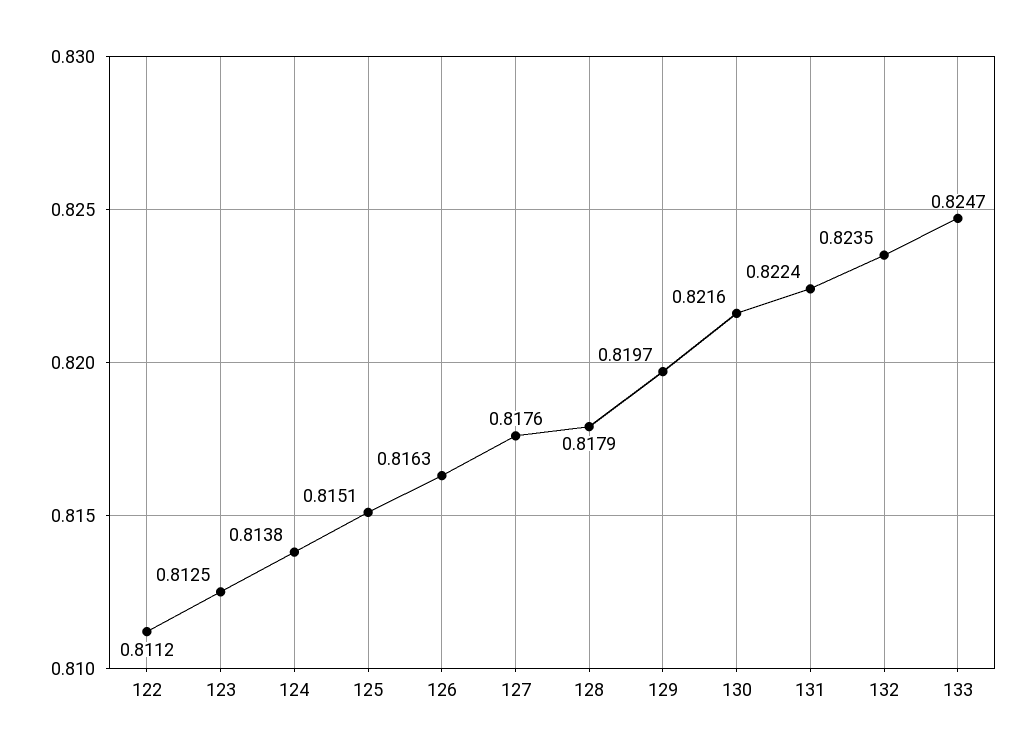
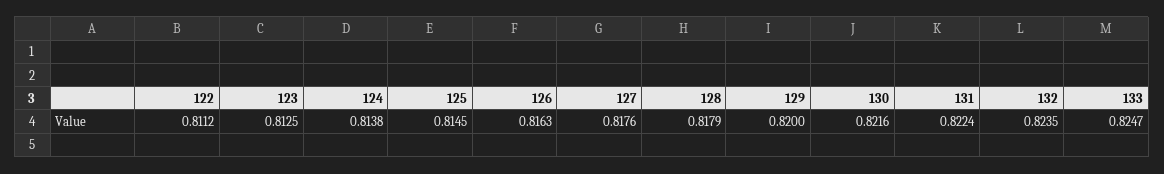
  {
    "122": 0.8112,
    "123": 0.8125,
    "124": 0.8138,
-   "125": 0.8151,
+   "125": 0.8145,
    "126": 0.8163,
    "127": 0.8176,
    "128": 0.8179,
-   "129": 0.8197,
+   "129": 0.82,
    "130": 0.8216,
    "131": 0.8224,
    "132": 0.8235,
    "133": 0.8247
  }

